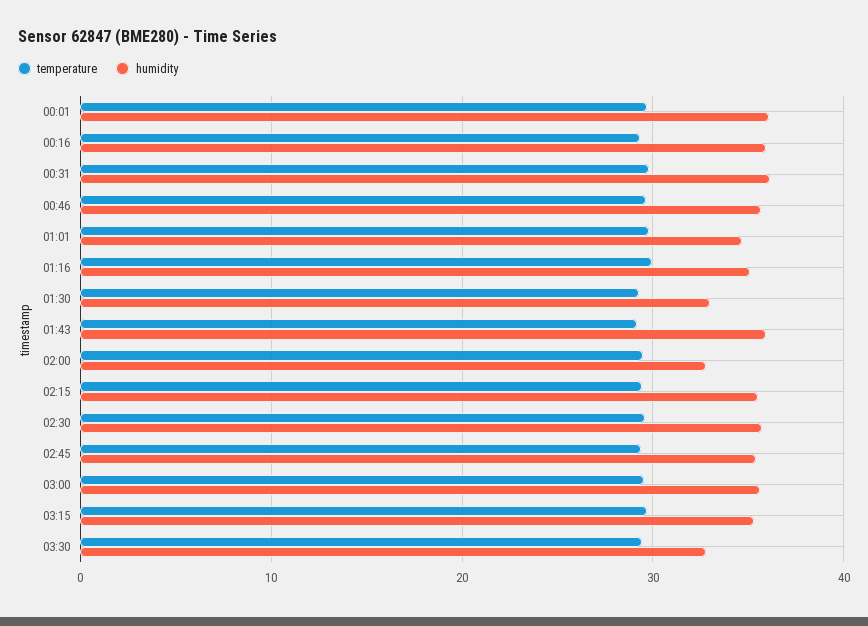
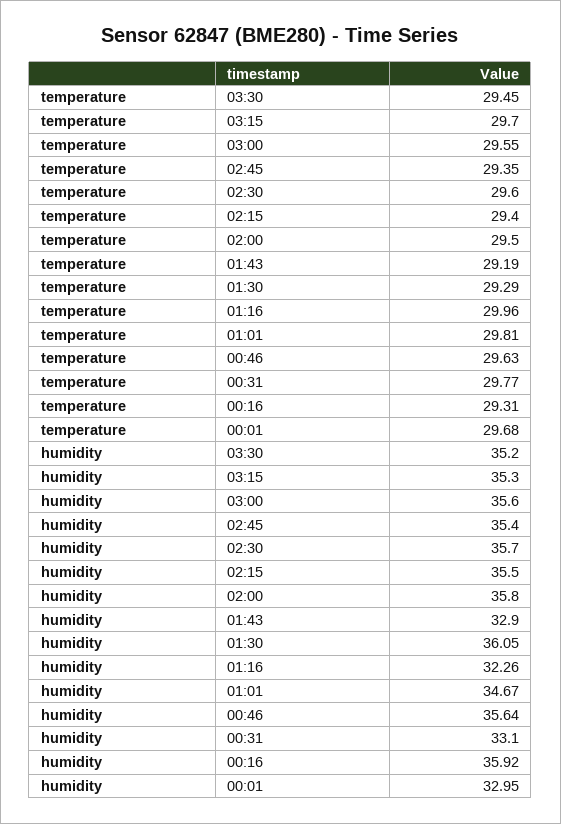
  {
    "temperature": {
      "00:01": 29.68,
      "00:16": 29.31,
      "00:31": 29.77,
      "00:46": 29.63,
      "01:01": 29.81,
      "01:16": 29.96,
      "01:30": 29.29,
      "01:43": 29.19,
      "02:00": 29.5,
      "02:15": 29.4,
      "02:30": 29.6,
      "02:45": 29.35,
      "03:00": 29.55,
      "03:15": 29.7,
      "03:30": 29.45
    },
    "humidity": {
-     "00:01": 36,
+     "00:01": 32.95,
      "00:16": 35.92,
-     "00:31": 36,
+     "00:31": 33.1,
      "00:46": 35.64,
      "01:01": 34.67,
-     "01:16": 35,
+     "01:16": 32.26,
-     "01:30": 33,
+     "01:30": 36.05,
-     "01:43": 36,
+     "01:43": 32.9,
-     "02:00": 33,
+     "02:00": 35.8,
      "02:15": 35.5,
      "02:30": 35.7,
      "02:45": 35.4,
      "03:00": 35.6,
      "03:15": 35.3,
-     "03:30": 33
+     "03:30": 35.2
    }
  }

